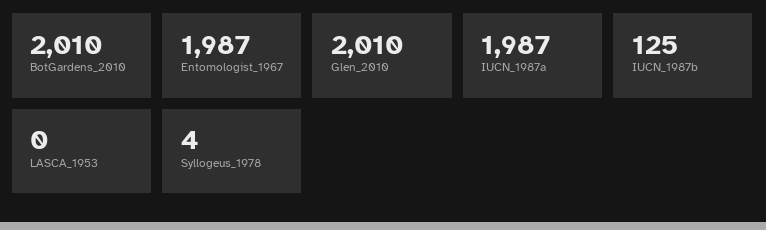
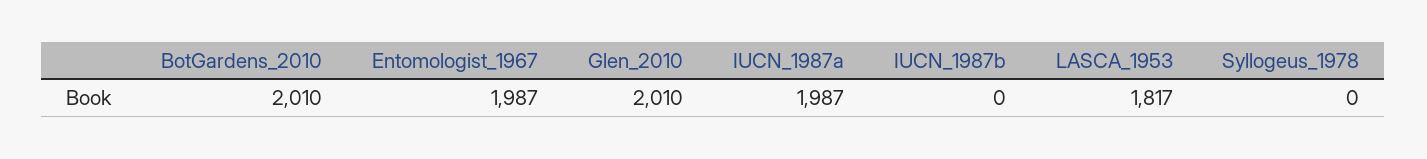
  {
    "BotGardens_2010": 2010,
    "Entomologist_1967": 1987,
    "Glen_2010": 2010,
    "IUCN_1987a": 1987,
-   "IUCN_1987b": 125,
+   "IUCN_1987b": 0,
-   "LASCA_1953": 0,
+   "LASCA_1953": 1817,
-   "Syllogeus_1978": 4
+   "Syllogeus_1978": 0
  }

